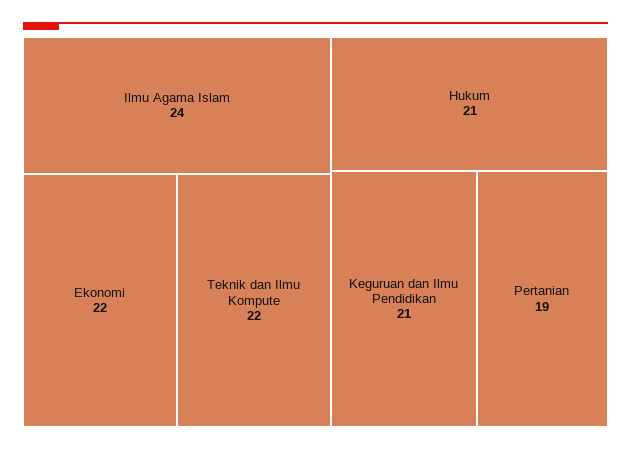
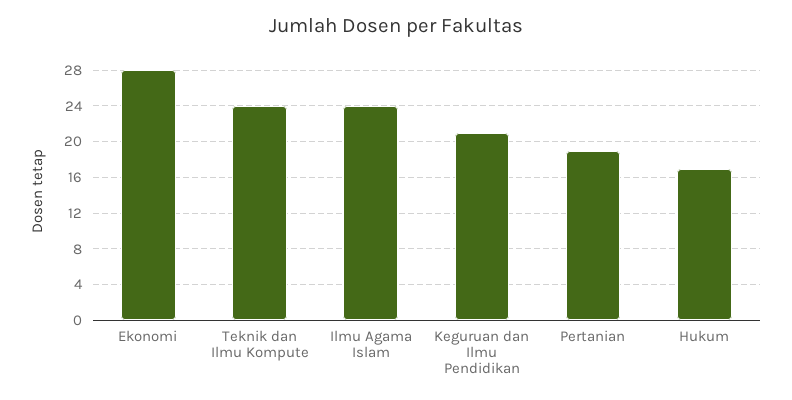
  {
    "Ilmu Agama Islam": 24,
-   "Ekonomi": 22,
+   "Ekonomi": 28,
-   "Teknik dan Ilmu Kompute": 22,
+   "Teknik dan Ilmu Kompute": 24,
-   "Hukum": 21,
+   "Hukum": 17,
    "Keguruan dan Ilmu Pendidikan": 21,
    "Pertanian": 19
  }

